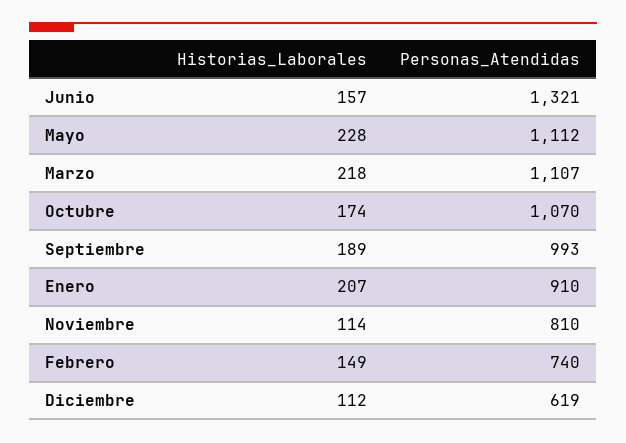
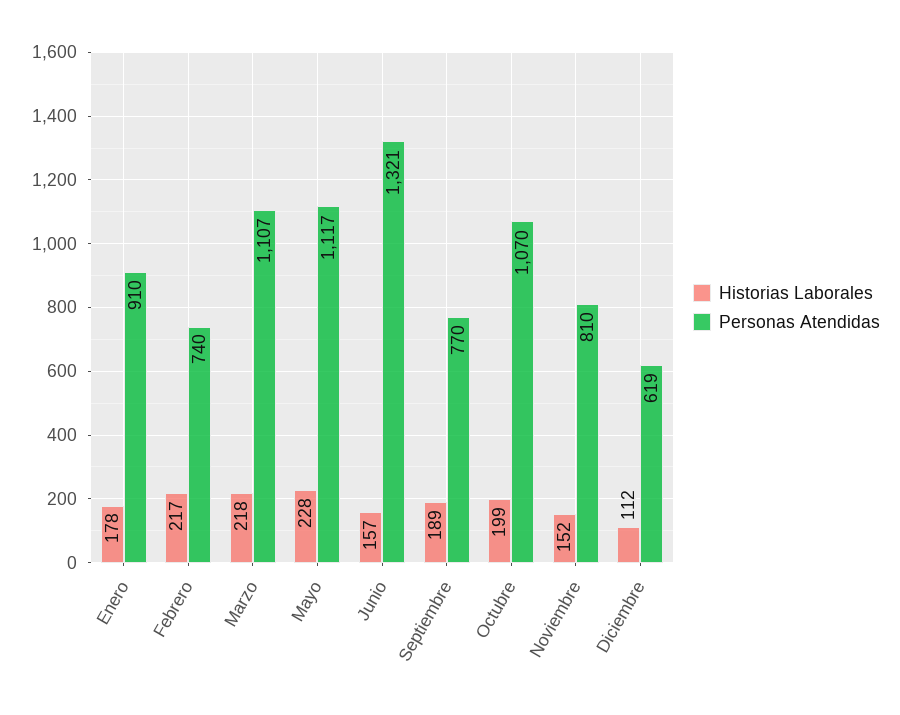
  {
    "Historias_Laborales": {
      "Junio": 157,
      "Mayo": 228,
      "Marzo": 218,
-     "Octubre": 174,
+     "Octubre": 199,
      "Septiembre": 189,
-     "Enero": 207,
+     "Enero": 178,
-     "Noviembre": 114,
+     "Noviembre": 152,
-     "Febrero": 149,
+     "Febrero": 217,
      "Diciembre": 112
    },
    "Personas_Atendidas": {
      "Junio": 1321,
-     "Mayo": 1112,
+     "Mayo": 1117,
      "Marzo": 1107,
      "Octubre": 1070,
-     "Septiembre": 993,
+     "Septiembre": 770,
      "Enero": 910,
      "Noviembre": 810,
      "Febrero": 740,
      "Diciembre": 619
    }
  }

